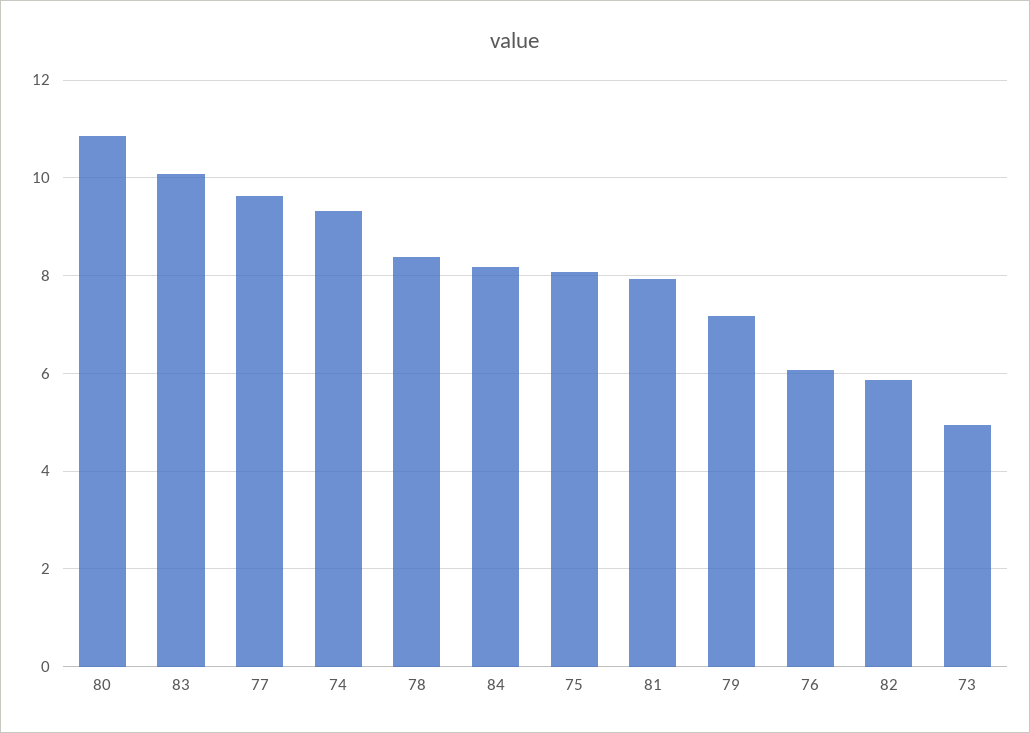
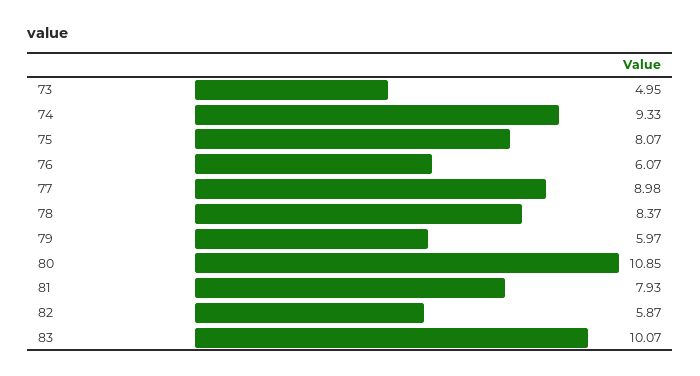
  {
    "80": 10.85,
    "83": 10.07,
-   "77": 9.6,
+   "77": 8.98,
    "74": 9.33,
    "78": 8.37,
-   "84": 8.2,
    "75": 8.07,
    "81": 7.93,
-   "79": 7.2,
+   "79": 5.97,
    "76": 6.07,
    "82": 5.87,
    "73": 4.95
  }

